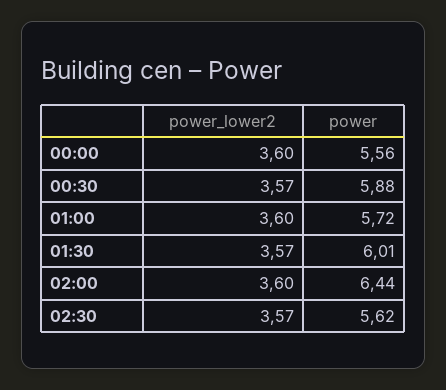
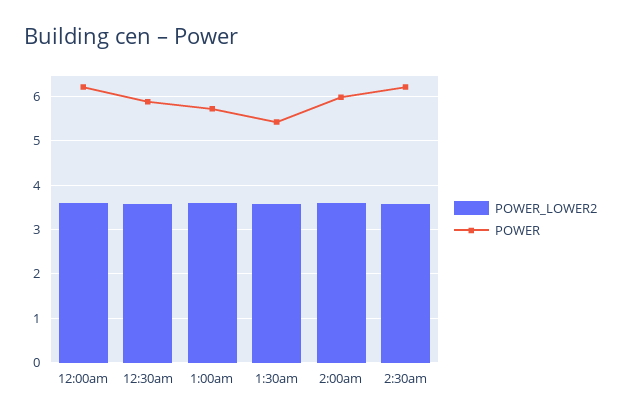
  {
    "power_lower2": {
      "00:00": 3.6,
      "00:30": 3.57,
      "01:00": 3.6,
      "01:30": 3.57,
      "02:00": 3.6,
      "02:30": 3.57
    },
    "power": {
-     "00:00": 5.56,
+     "00:00": 6.2,
      "00:30": 5.88,
      "01:00": 5.72,
-     "01:30": 6.01,
+     "01:30": 5.4,
-     "02:00": 6.44,
+     "02:00": 6,
-     "02:30": 5.62
+     "02:30": 6.2
    }
  }

